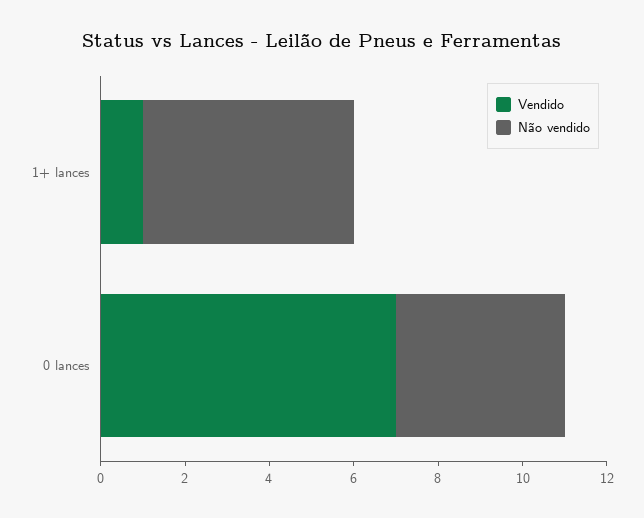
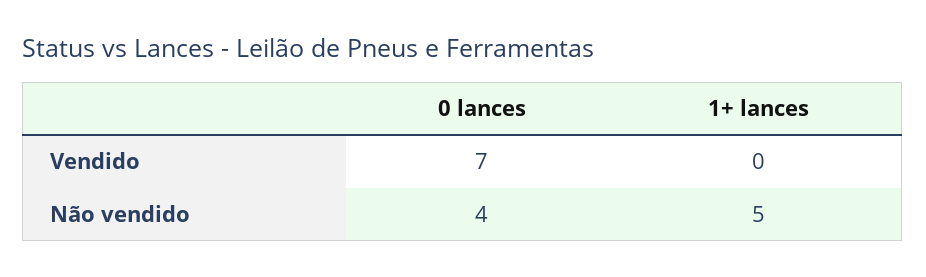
  {
    "Vendido": {
-     "1+ lances": 1,
+     "1+ lances": 0,
      "0 lances": 7
    },
    "Não vendido": {
      "1+ lances": 5,
      "0 lances": 4
    }
  }

